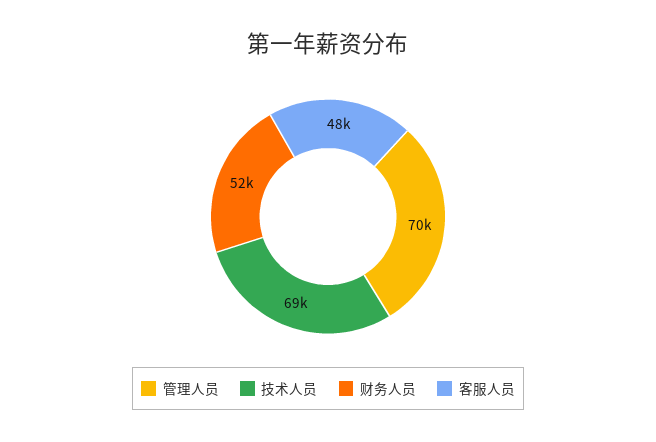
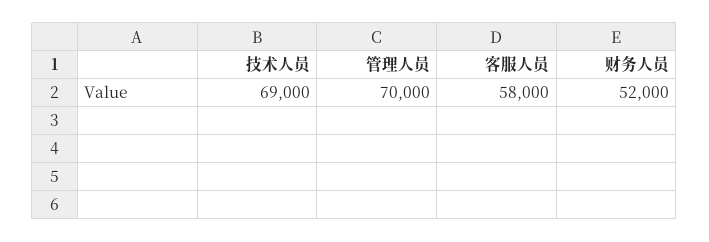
  {
    "管理人员": 70000,
    "技术人员": 69000,
    "财务人员": 52000,
-   "客服人员": 48000
+   "客服人员": 58000
  }

